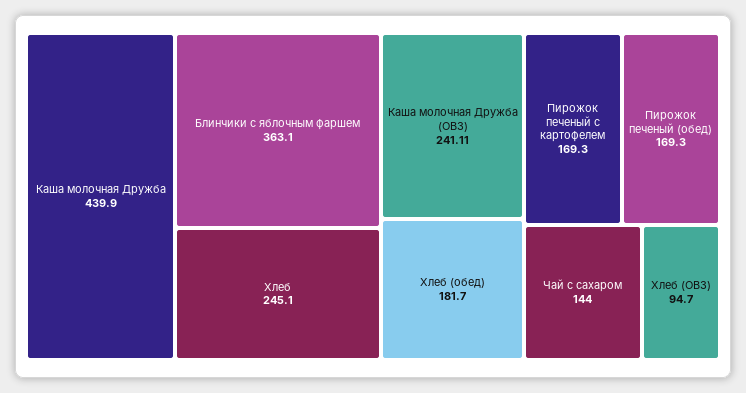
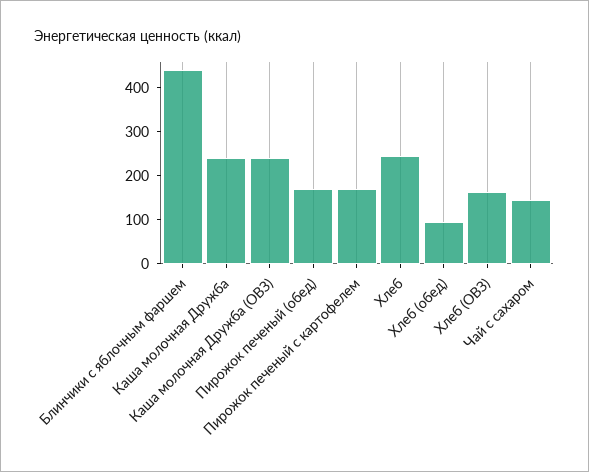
  {
-   "Каша молочная Дружба": 439.9,
+   "Каша молочная Дружба": 240,
-   "Блинчики с яблочным фаршем": 363.1,
+   "Блинчики с яблочным фаршем": 440,
    "Хлеб": 245.1,
    "Каша молочная Дружба (ОВЗ)": 241.11,
-   "Хлеб (обед)": 181.7,
+   "Хлеб (обед)": 100,
    "Пирожок печеный с картофелем": 169.3,
    "Пирожок печеный (обед)": 169.3,
    "Чай с сахаром": 144,
-   "Хлеб (ОВЗ)": 94.7
+   "Хлеб (ОВЗ)": 160
  }

